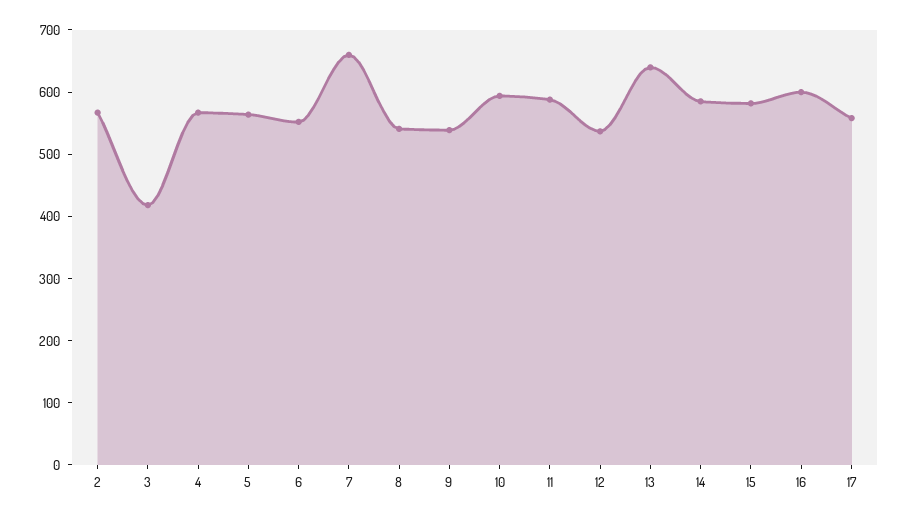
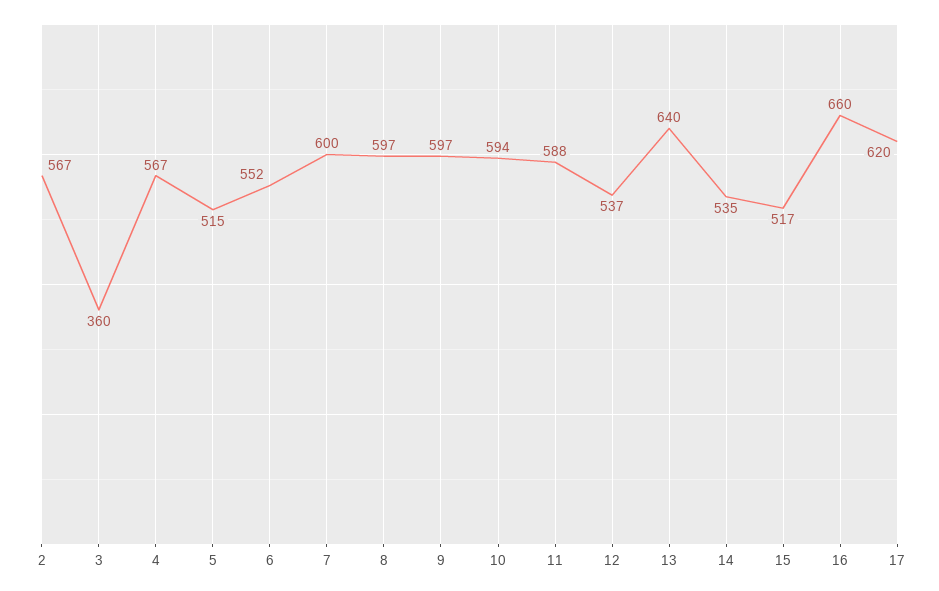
  {
    "2": 567,
-   "3": 420,
+   "3": 360,
    "4": 567,
-   "5": 560,
+   "5": 515,
    "6": 552,
-   "7": 660,
+   "7": 600,
-   "8": 540,
+   "8": 597,
-   "9": 540,
+   "9": 597,
    "10": 594,
    "11": 588,
    "12": 537,
    "13": 640,
-   "14": 580,
+   "14": 535,
-   "15": 580,
+   "15": 517,
-   "16": 600,
+   "16": 660,
-   "17": 560
+   "17": 620
  }

